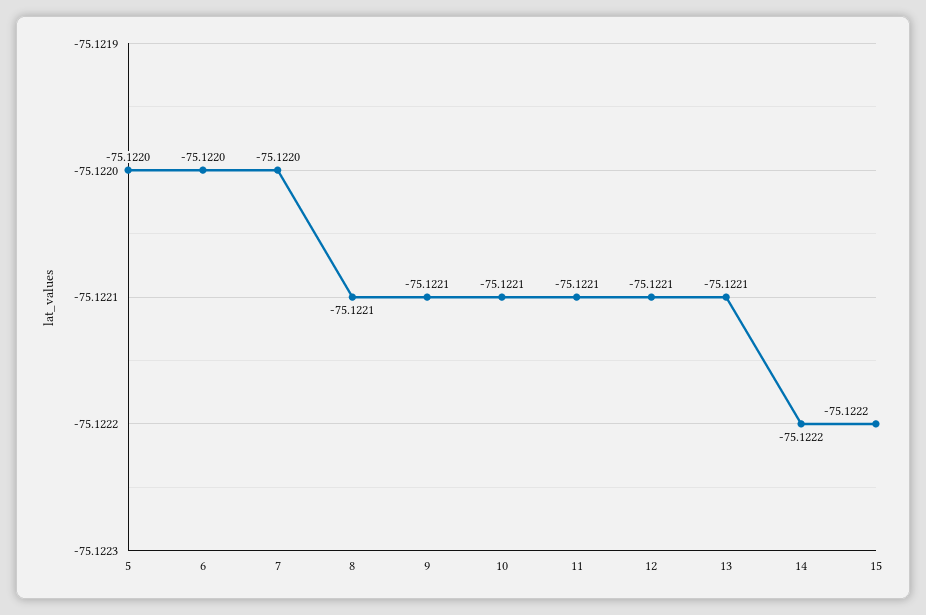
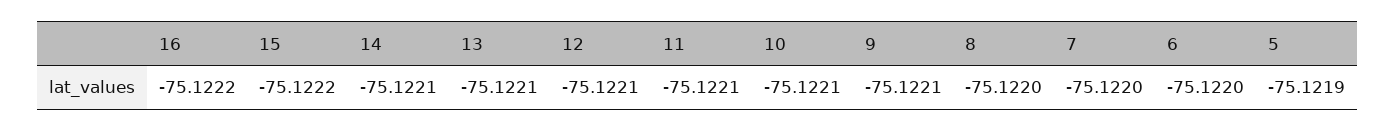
  {
-   "5": -75.122,
+   "5": -75.1219,
    "6": -75.122,
    "7": -75.122,
-   "8": -75.1221,
+   "8": -75.122,
    "9": -75.1221,
    "10": -75.1221,
    "11": -75.1221,
    "12": -75.1221,
    "13": -75.1221,
-   "14": -75.1222,
+   "14": -75.1221,
-   "15": -75.1222
+   "15": -75.1222,
+   "16": -75.1222
  }

